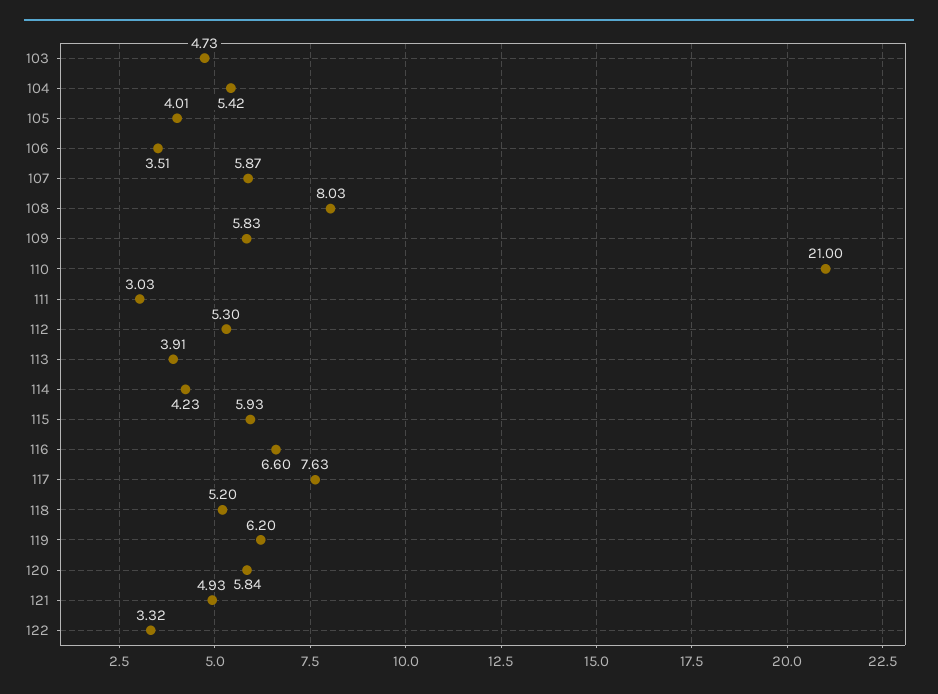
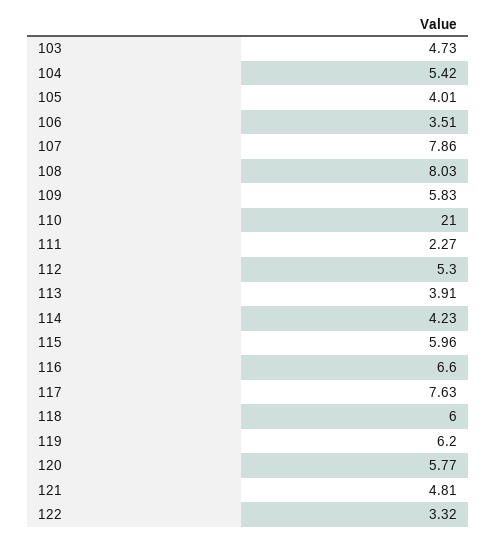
  {
    "103": 4.73,
    "104": 5.42,
    "105": 4.01,
    "106": 3.51,
-   "107": 5.87,
+   "107": 7.86,
    "108": 8.03,
    "109": 5.83,
    "110": 21,
-   "111": 3.03,
+   "111": 2.27,
    "112": 5.3,
    "113": 3.91,
    "114": 4.23,
-   "115": 5.93,
+   "115": 5.96,
    "116": 6.6,
    "117": 7.63,
-   "118": 5.2,
+   "118": 6,
    "119": 6.2,
-   "120": 5.84,
+   "120": 5.77,
-   "121": 4.93,
+   "121": 4.81,
    "122": 3.32
  }

